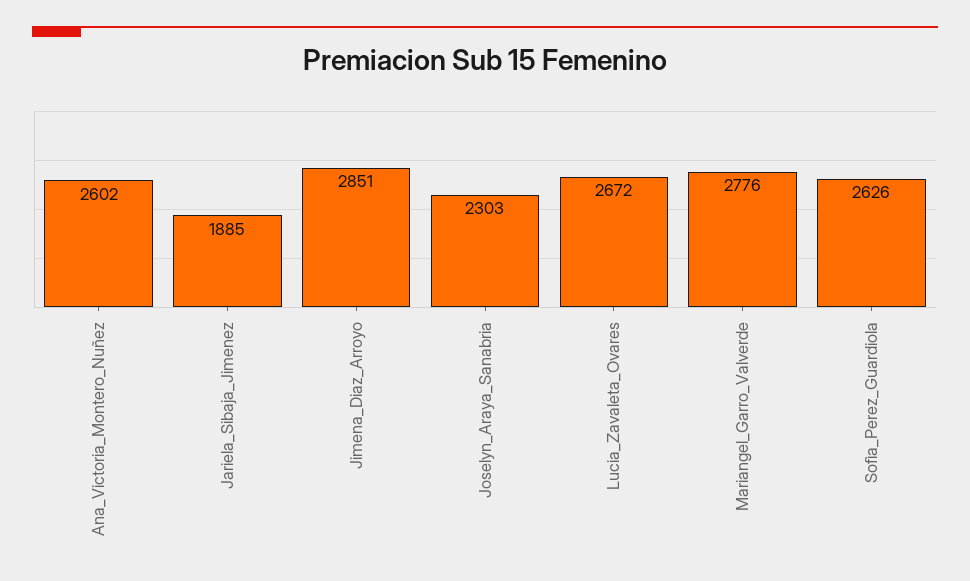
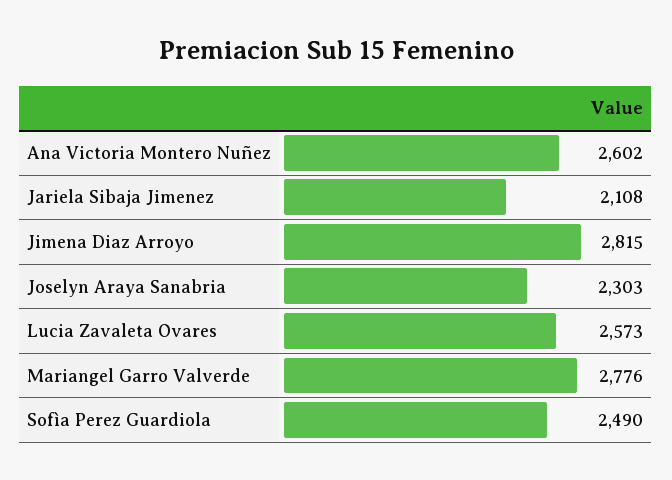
  {
    "Ana_Victoria_Montero_Nuñez": 2602,
-   "Jariela_Sibaja_Jimenez": 1885,
+   "Jariela_Sibaja_Jimenez": 2108,
-   "Jimena_Diaz_Arroyo": 2851,
+   "Jimena_Diaz_Arroyo": 2815,
    "Joselyn_Araya_Sanabria": 2303,
-   "Lucia_Zavaleta_Ovares": 2672,
+   "Lucia_Zavaleta_Ovares": 2573,
    "Mariangel_Garro_Valverde": 2776,
-   "Sofìa_Perez_Guardiola": 2626
+   "Sofìa_Perez_Guardiola": 2490
  }

